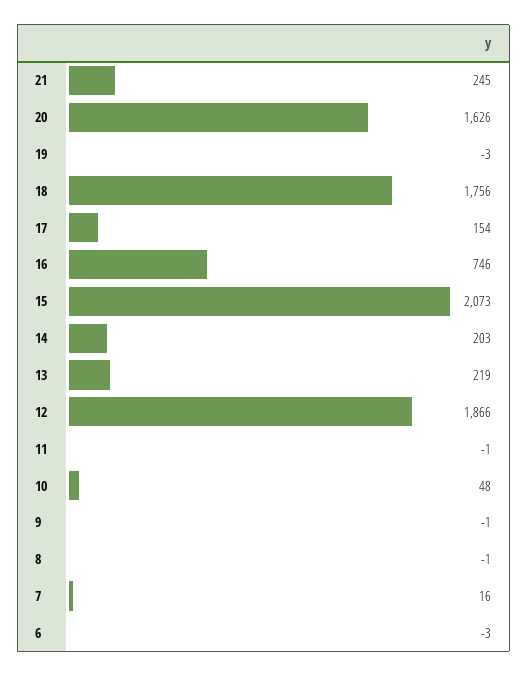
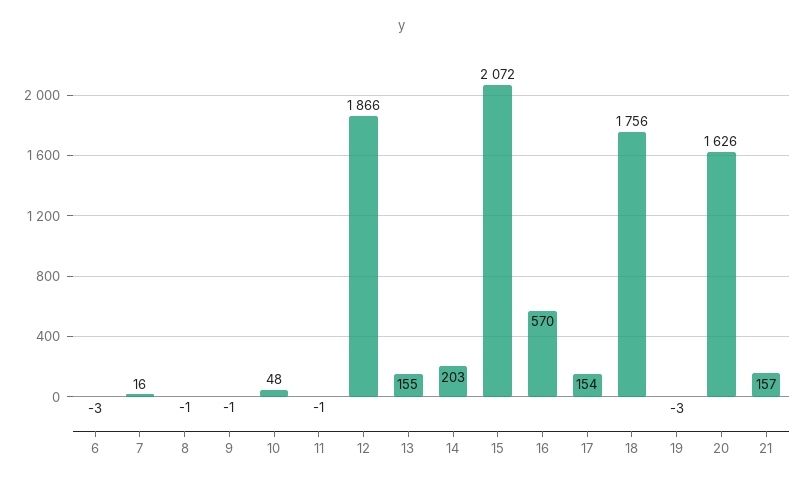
  {
-   "21": 245,
+   "21": 157,
    "20": 1626,
    "19": -3,
    "18": 1756,
    "17": 154,
-   "16": 746,
+   "16": 570,
-   "15": 2073,
+   "15": 2072,
    "14": 203,
-   "13": 219,
+   "13": 155,
    "12": 1866,
    "11": -1,
    "10": 48,
    "9": -1,
    "8": -1,
    "7": 16,
    "6": -3
  }

